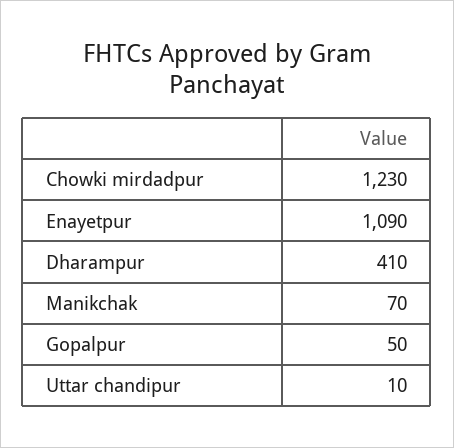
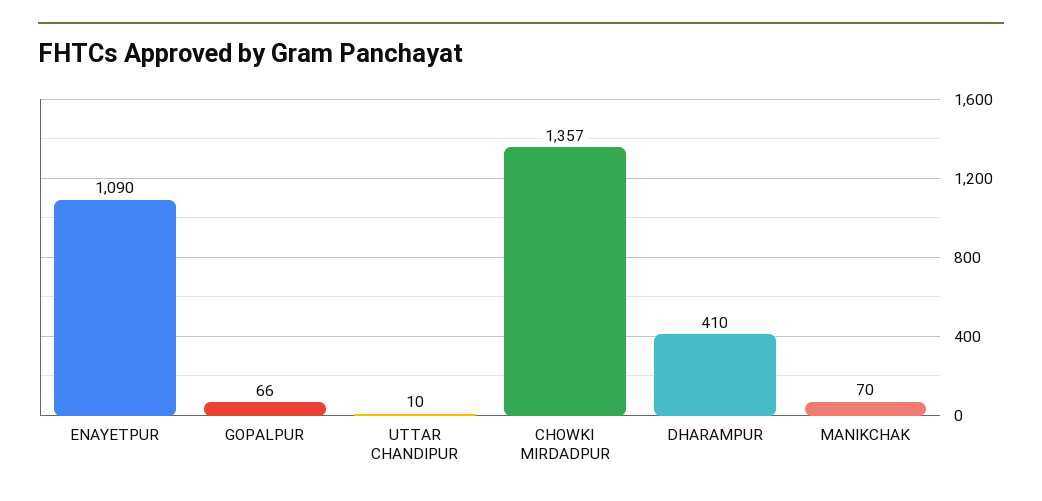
  {
-   "Chowki mirdadpur": 1230,
+   "Chowki mirdadpur": 1357,
    "Enayetpur": 1090,
    "Dharampur": 410,
    "Manikchak": 70,
-   "Gopalpur": 50,
+   "Gopalpur": 66,
    "Uttar chandipur": 10
  }

